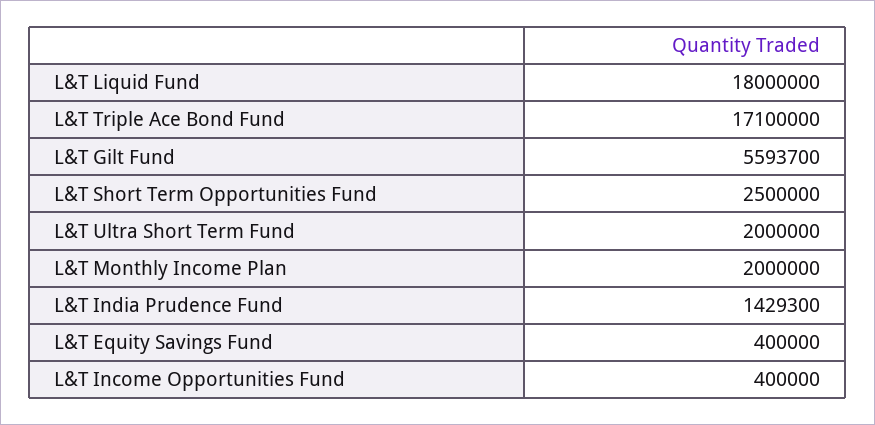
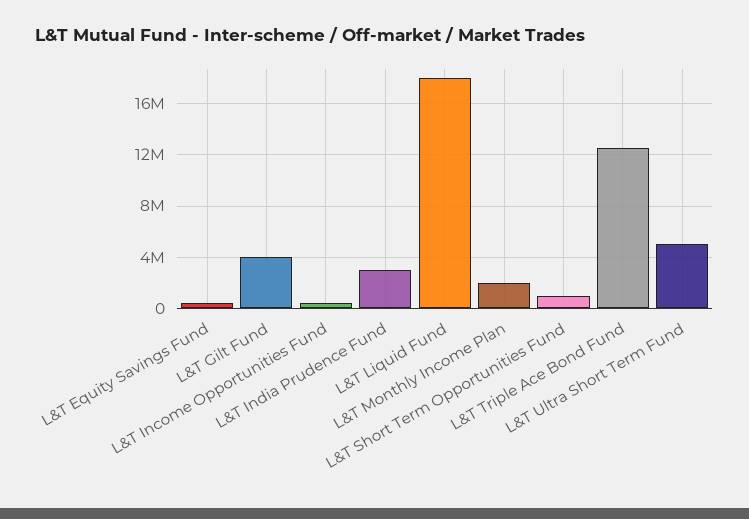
  {
    "L&T Liquid Fund": 18000000,
-   "L&T Triple Ace Bond Fund": 17100000,
+   "L&T Triple Ace Bond Fund": 12500000,
-   "L&T Gilt Fund": 5593700,
+   "L&T Gilt Fund": 4000000,
-   "L&T Short Term Opportunities Fund": 2500000,
+   "L&T Short Term Opportunities Fund": 1000000,
-   "L&T Ultra Short Term Fund": 2000000,
+   "L&T Ultra Short Term Fund": 5000000,
    "L&T Monthly Income Plan": 2000000,
-   "L&T India Prudence Fund": 1429300,
+   "L&T India Prudence Fund": 3000000,
    "L&T Equity Savings Fund": 400000,
    "L&T Income Opportunities Fund": 400000
  }

